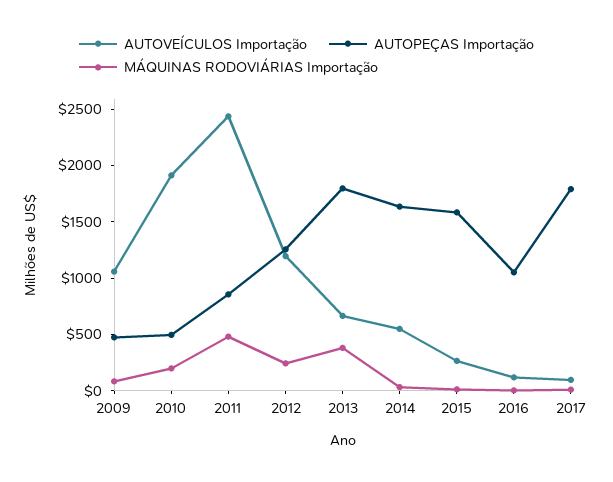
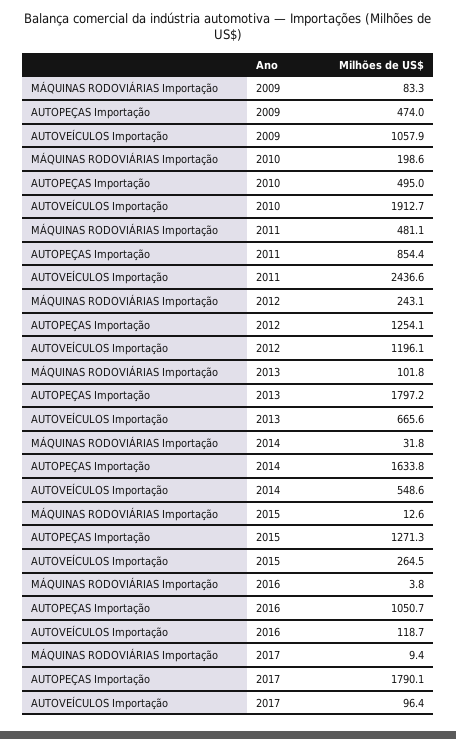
  {
    "AUTOVEÍCULOS Importação": {
      "2009": 1057.9,
      "2010": 1912.7,
      "2011": 2436.6,
      "2012": 1196.1,
      "2013": 665.6,
      "2014": 548.6,
      "2015": 264.5,
      "2016": 118.7,
      "2017": 96.4
    },
    "AUTOPEÇAS Importação": {
      "2009": 474,
      "2010": 495,
      "2011": 854.4,
      "2012": 1254.1,
      "2013": 1797.2,
      "2014": 1633.8,
-     "2015": 1600,
+     "2015": 1271.3,
      "2016": 1050.7,
      "2017": 1790.1
    },
    "MÁQUINAS RODOVIÁRIAS Importação": {
      "2009": 83.3,
      "2010": 198.6,
      "2011": 481.1,
      "2012": 243.1,
-     "2013": 400,
+     "2013": 101.8,
      "2014": 31.8,
      "2015": 12.6,
      "2016": 3.8,
      "2017": 9.4
    }
  }

